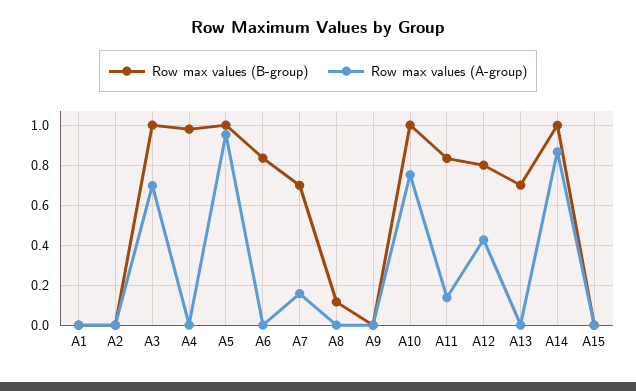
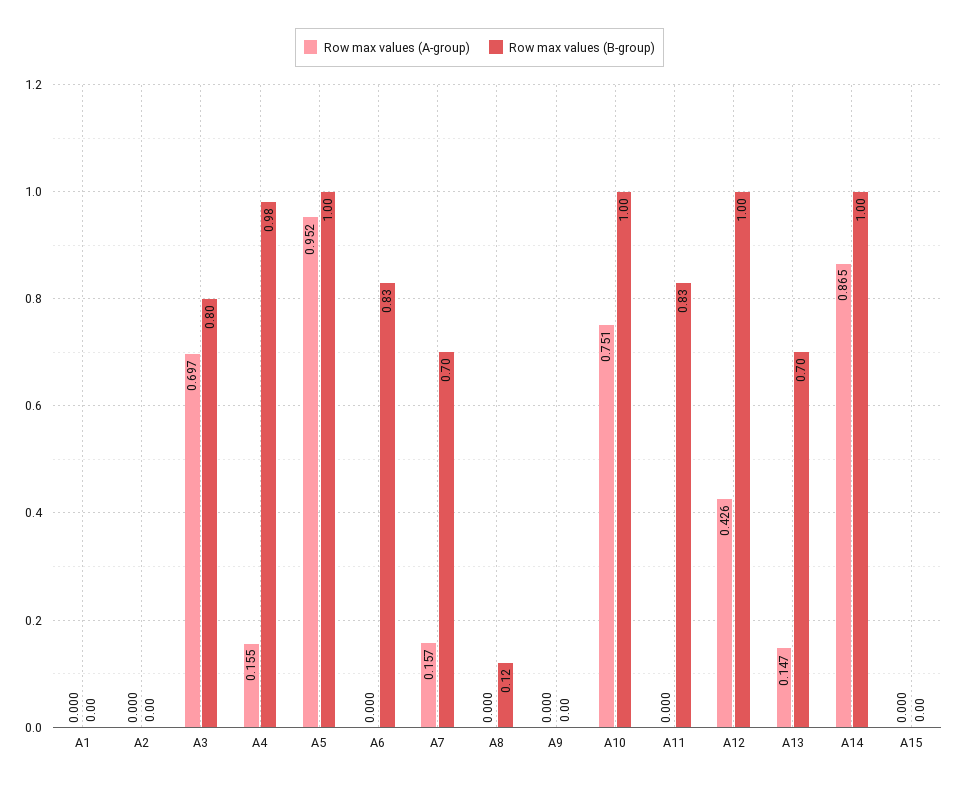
  {
    "Row max values (B-group)": {
      "A1": 0,
      "A2": 0,
-     "A3": 1,
+     "A3": 0.8,
      "A4": 0.98,
      "A5": 1,
      "A6": 0.83,
      "A7": 0.7,
      "A8": 0.12,
      "A9": 0,
      "A10": 1,
      "A11": 0.83,
-     "A12": 0.8,
+     "A12": 1,
      "A13": 0.7,
      "A14": 1,
      "A15": 0
    },
    "Row max values (A-group)": {
      "A1": 0,
      "A2": 0,
      "A3": 0.697,
-     "A4": 0,
+     "A4": 0.155,
      "A5": 0.952,
      "A6": 0,
      "A7": 0.157,
      "A8": 0,
      "A9": 0,
      "A10": 0.751,
-     "A11": 0.15,
+     "A11": 0,
      "A12": 0.426,
-     "A13": 0,
+     "A13": 0.147,
      "A14": 0.865,
      "A15": 0
    }
  }

